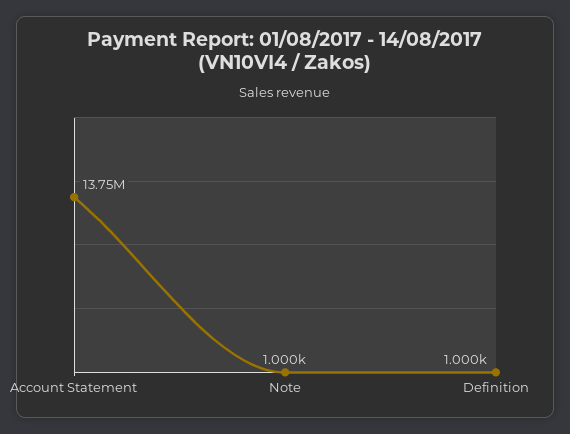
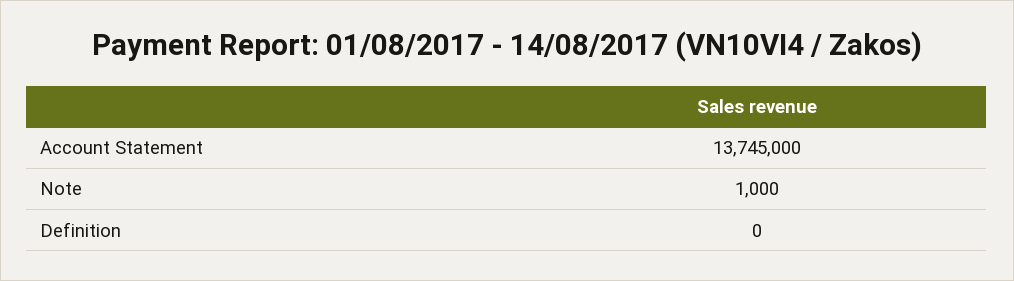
  {
    "Account Statement": 13745000,
    "Note": 1000,
-   "Definition": 1000
+   "Definition": 0
  }

